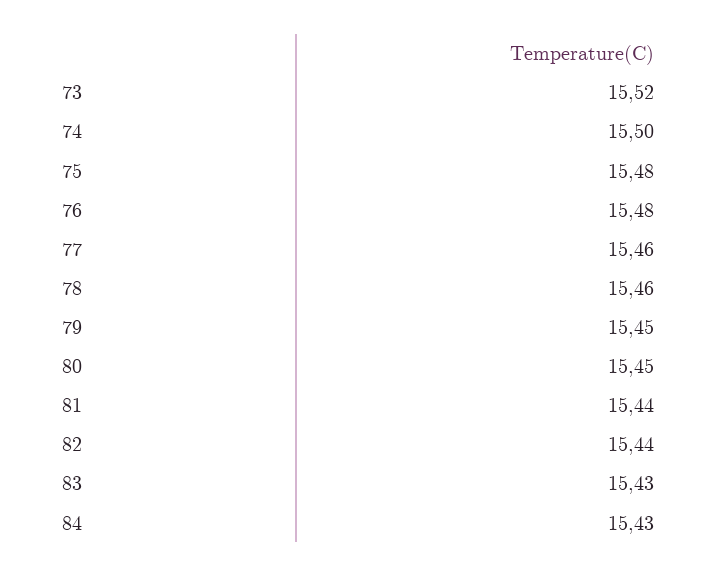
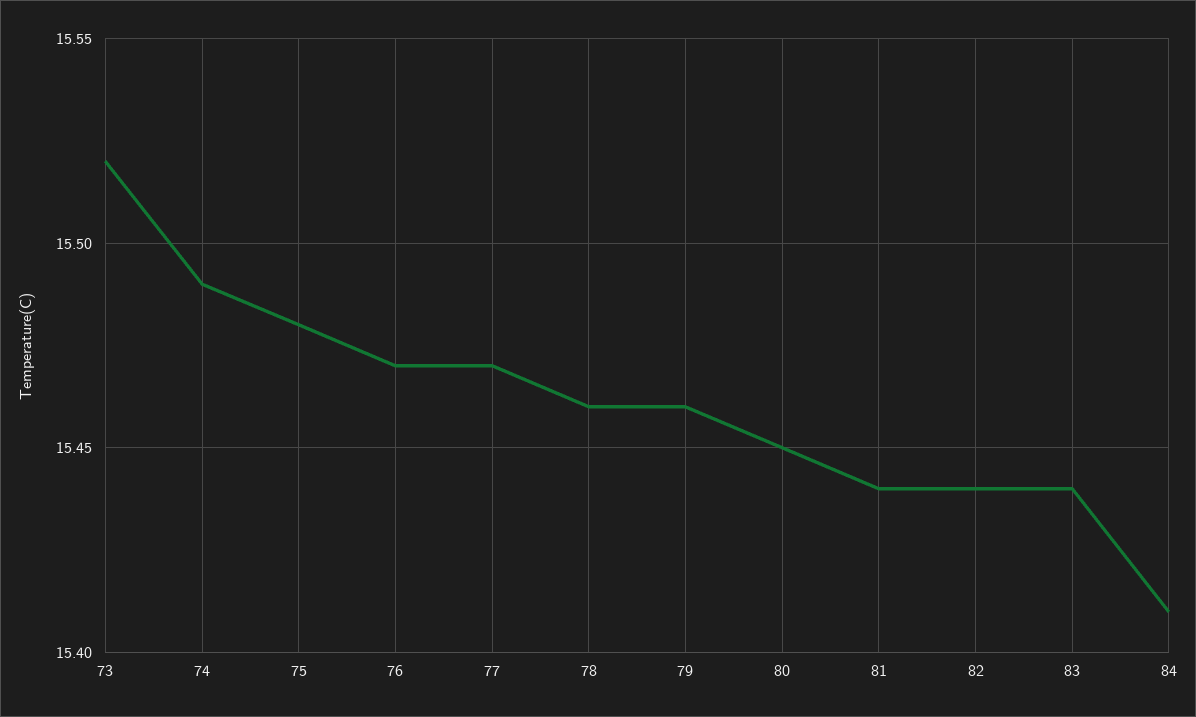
  {
    "73": 15.52,
-   "74": 15.5,
+   "74": 15.49,
    "75": 15.48,
-   "76": 15.48,
+   "76": 15.47,
-   "77": 15.46,
+   "77": 15.47,
    "78": 15.46,
-   "79": 15.45,
+   "79": 15.46,
    "80": 15.45,
    "81": 15.44,
    "82": 15.44,
-   "83": 15.43,
+   "83": 15.44,
-   "84": 15.43
+   "84": 15.41
  }

